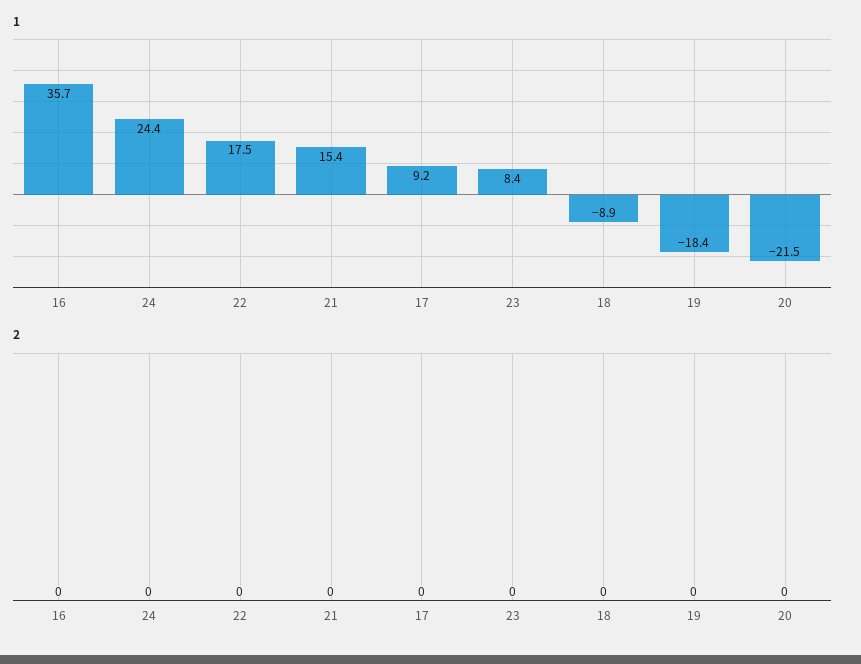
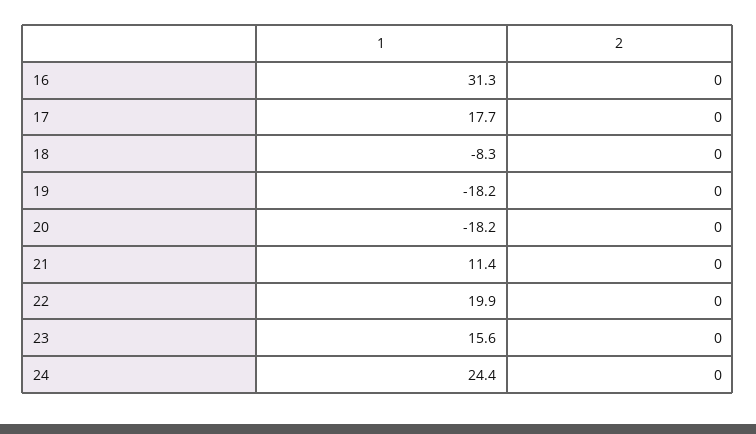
  {
    "1": {
-     "16": 35.7,
+     "16": 31.3,
      "24": 24.4,
-     "22": 17.5,
+     "22": 19.9,
-     "21": 15.4,
+     "21": 11.4,
-     "17": 9.2,
+     "17": 17.7,
-     "23": 8.4,
+     "23": 15.6,
-     "18": -8.9,
+     "18": -8.3,
-     "19": -18.4,
+     "19": -18.2,
-     "20": -21.5
+     "20": -18.2
    },
    "2": {
      "16": 0,
      "24": 0,
      "22": 0,
      "21": 0,
      "17": 0,
      "23": 0,
      "18": 0,
      "19": 0,
      "20": 0
    }
  }

